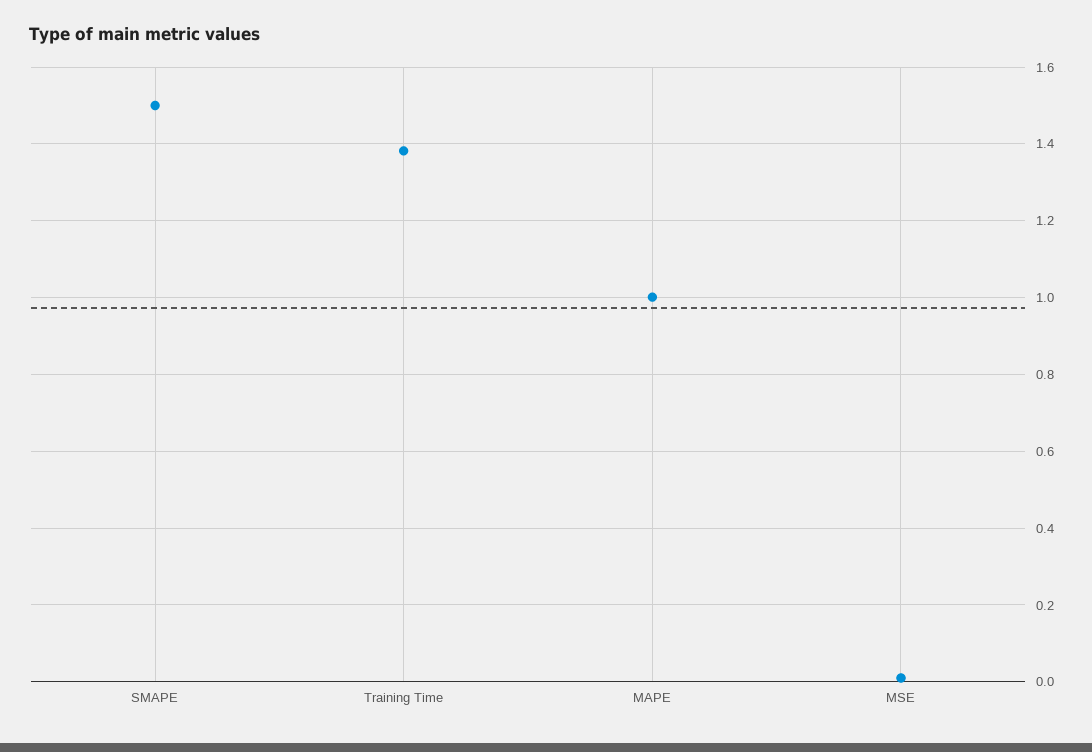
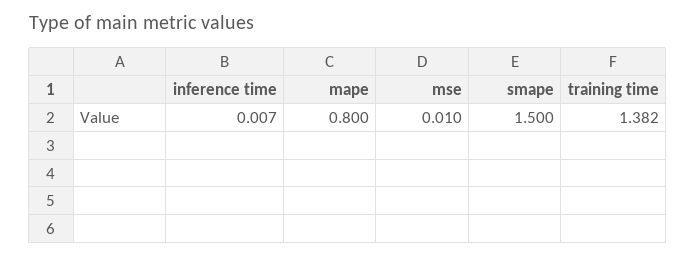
  {
    "SMAPE": 1.5,
    "Training Time": 1.382,
-   "MAPE": 1,
+   "MAPE": 0.8,
-   "MSE": 0.01
+   "MSE": 0.01,
+   "inference time": 0.007
  }

